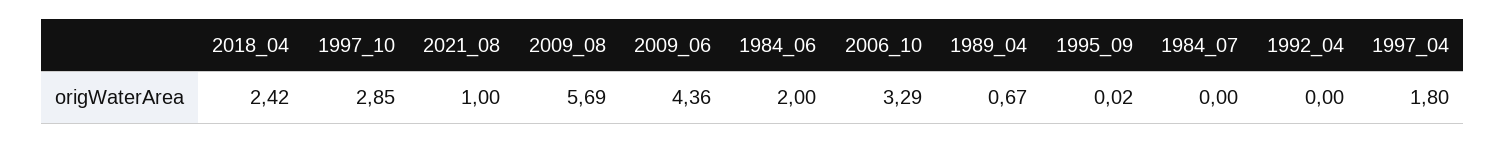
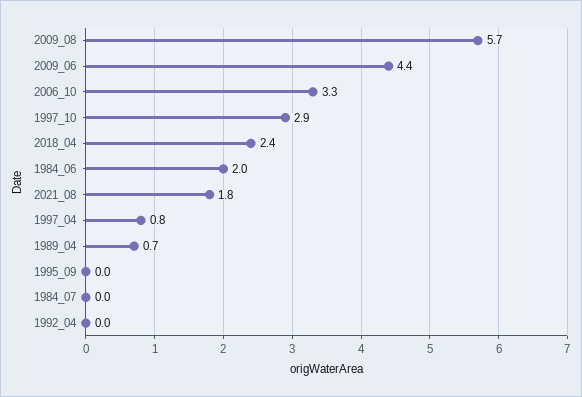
  {
    "2018_04": 2.42,
    "1997_10": 2.85,
-   "2021_08": 1,
+   "2021_08": 1.8,
    "2009_08": 5.69,
    "2009_06": 4.36,
    "1984_06": 2,
    "2006_10": 3.29,
    "1989_04": 0.67,
    "1995_09": 0.02,
    "1984_07": 0,
    "1992_04": 0,
-   "1997_04": 1.8
+   "1997_04": 0.8
  }

